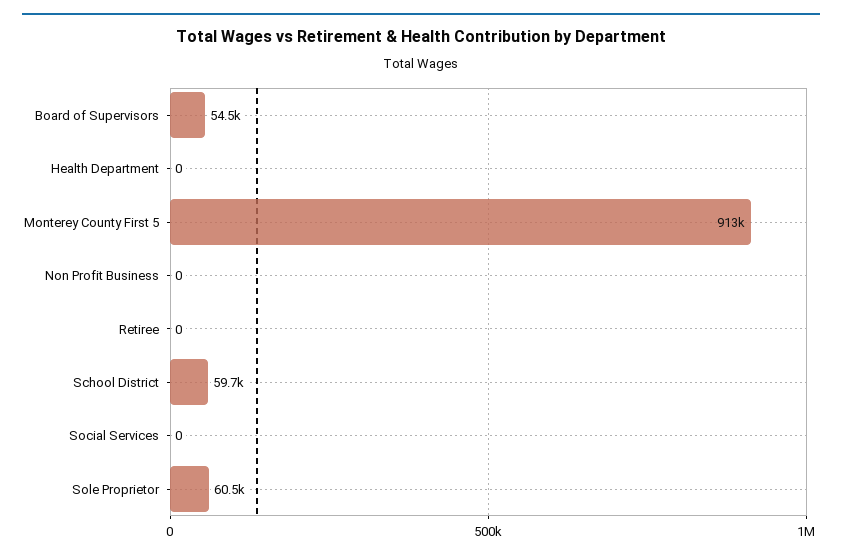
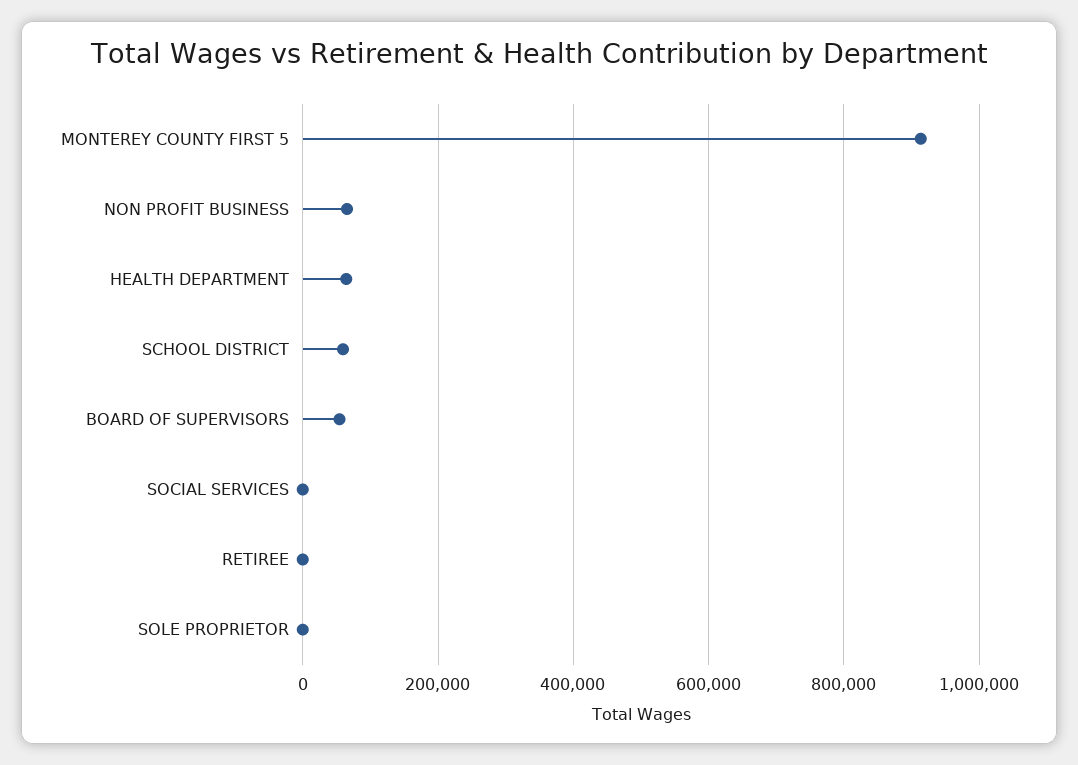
  {
    "Board of Supervisors": 54500,
-   "Health Department": 0,
+   "Health Department": 60000,
    "Monterey County First 5": 913000,
-   "Non Profit Business": 0,
+   "Non Profit Business": 60000,
    "Retiree": 0,
    "School District": 59700,
    "Social Services": 0,
-   "Sole Proprietor": 60500
+   "Sole Proprietor": 0
  }

